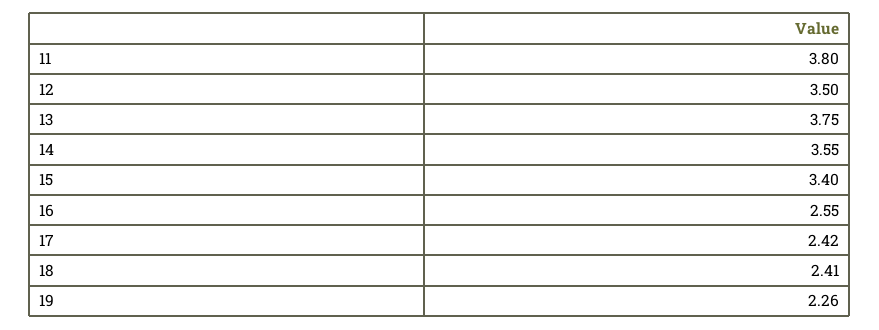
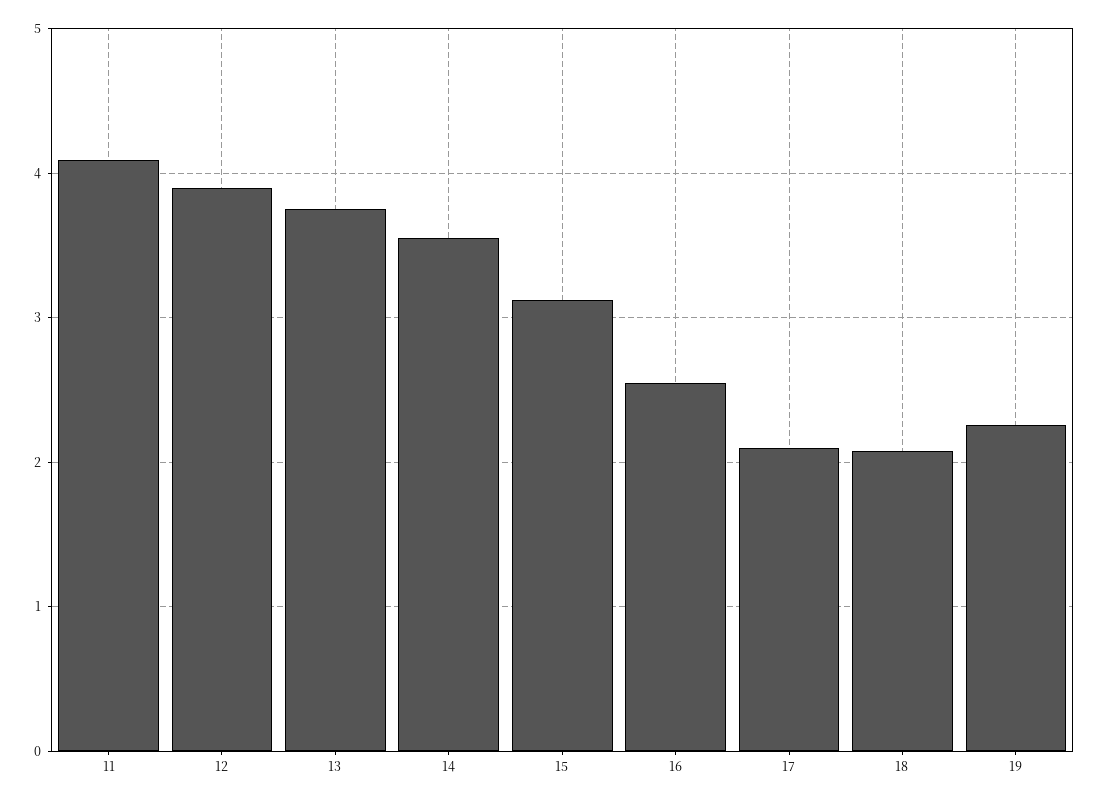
  {
-   "11": 3.8,
+   "11": 4.1,
-   "12": 3.5,
+   "12": 3.9,
    "13": 3.75,
    "14": 3.55,
-   "15": 3.4,
+   "15": 3.1,
    "16": 2.55,
-   "17": 2.42,
+   "17": 2.1,
-   "18": 2.41,
+   "18": 2.1,
    "19": 2.26
  }

